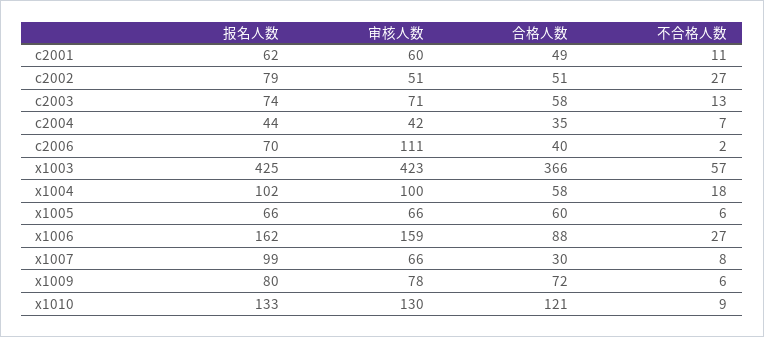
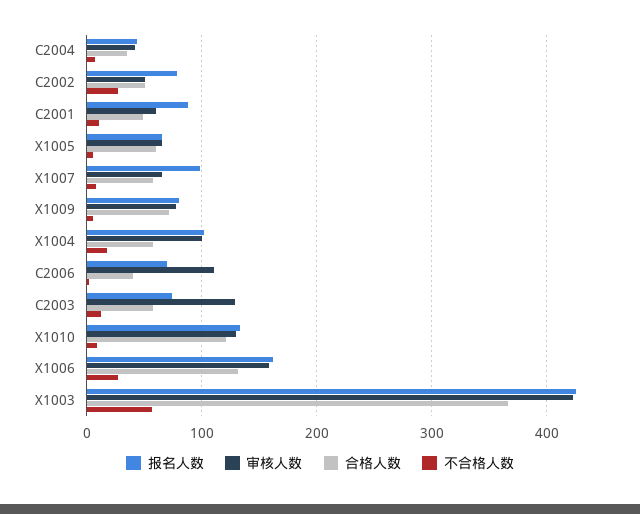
  {
    "报名人数": {
-     "c2001": 62,
+     "c2001": 90,
      "c2002": 79,
      "c2003": 74,
      "c2004": 44,
      "c2006": 70,
      "x1003": 425,
      "x1004": 102,
      "x1005": 66,
      "x1006": 162,
      "x1007": 99,
      "x1009": 80,
      "x1010": 133
    },
    "审核人数": {
      "c2001": 60,
      "c2002": 51,
-     "c2003": 71,
+     "c2003": 130,
      "c2004": 42,
      "c2006": 111,
      "x1003": 423,
      "x1004": 100,
      "x1005": 66,
      "x1006": 159,
      "x1007": 66,
      "x1009": 78,
      "x1010": 130
    },
    "合格人数": {
      "c2001": 49,
      "c2002": 51,
      "c2003": 58,
      "c2004": 35,
      "c2006": 40,
      "x1003": 366,
      "x1004": 58,
      "x1005": 60,
-     "x1006": 88,
+     "x1006": 130,
-     "x1007": 30,
+     "x1007": 60,
      "x1009": 72,
      "x1010": 121
    },
    "不合格人数": {
      "c2001": 11,
      "c2002": 27,
      "c2003": 13,
      "c2004": 7,
      "c2006": 2,
      "x1003": 57,
      "x1004": 18,
      "x1005": 6,
      "x1006": 27,
      "x1007": 8,
      "x1009": 6,
      "x1010": 9
    }
  }

